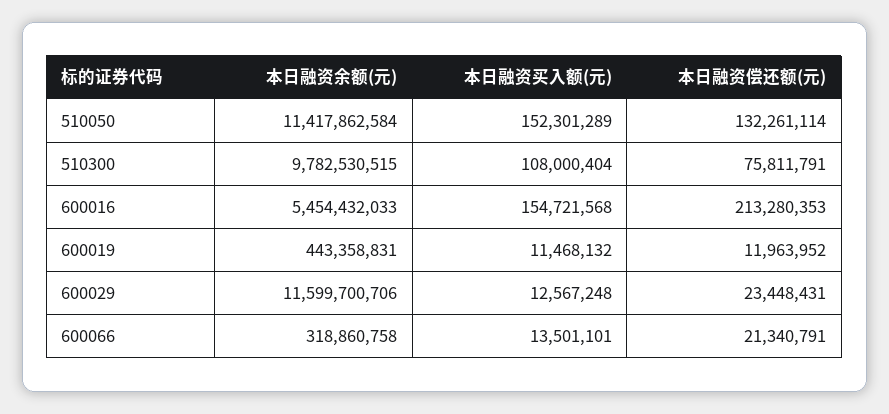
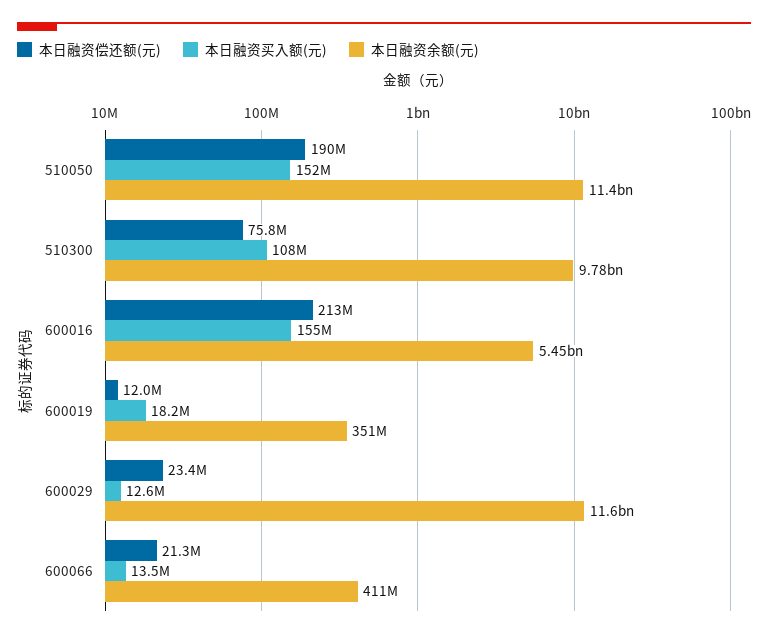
  {
    "本日融资余额(元)": {
      "510050": 11417862584,
      "510300": 9782530515,
      "600016": 5454432033,
-     "600019": 443358831,
+     "600019": 351000000,
      "600029": 11599700706,
-     "600066": 318860758
+     "600066": 411000000
    },
    "本日融资买入额(元)": {
      "510050": 152301289,
      "510300": 108000404,
      "600016": 154721568,
-     "600019": 11468132,
+     "600019": 18200000,
      "600029": 12567248,
      "600066": 13501101
    },
    "本日融资偿还额(元)": {
-     "510050": 132261114,
+     "510050": 190000000,
      "510300": 75811791,
      "600016": 213280353,
      "600019": 11963952,
      "600029": 23448431,
      "600066": 21340791
    }
  }

